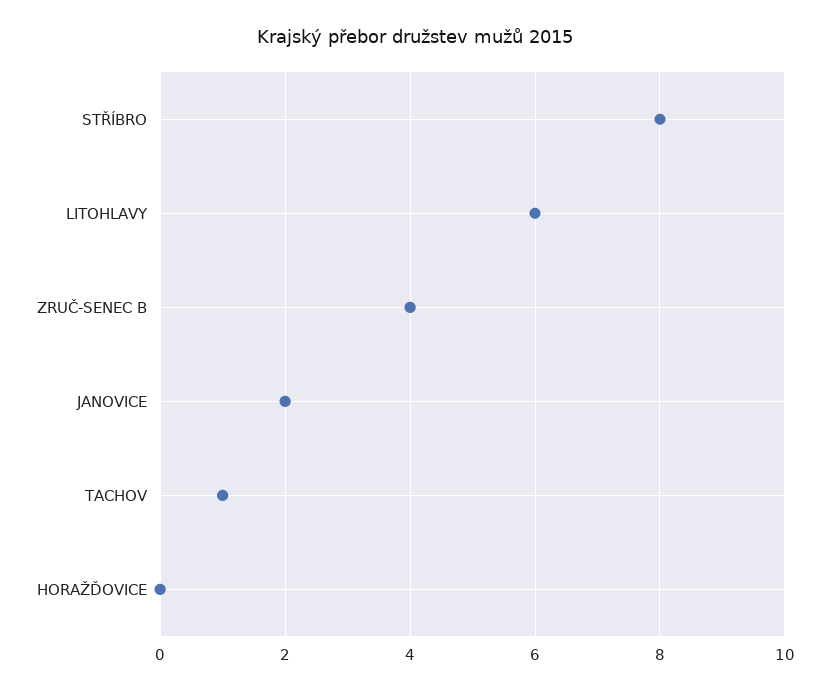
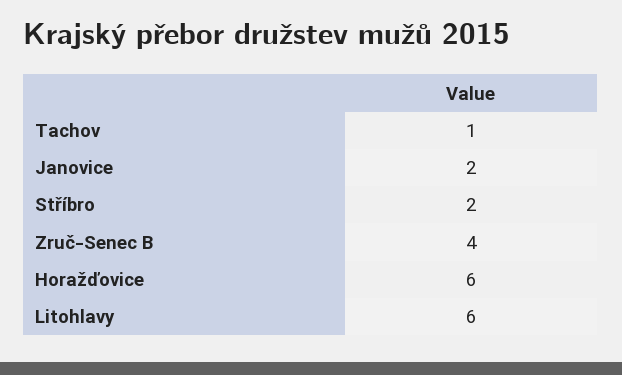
  {
-   "STŘÍBRO": 8,
+   "STŘÍBRO": 2,
    "LITOHLAVY": 6,
    "ZRUČ-SENEC B": 4,
    "JANOVICE": 2,
    "TACHOV": 1,
-   "HORAŽĎOVICE": 0
+   "HORAŽĎOVICE": 6
  }

